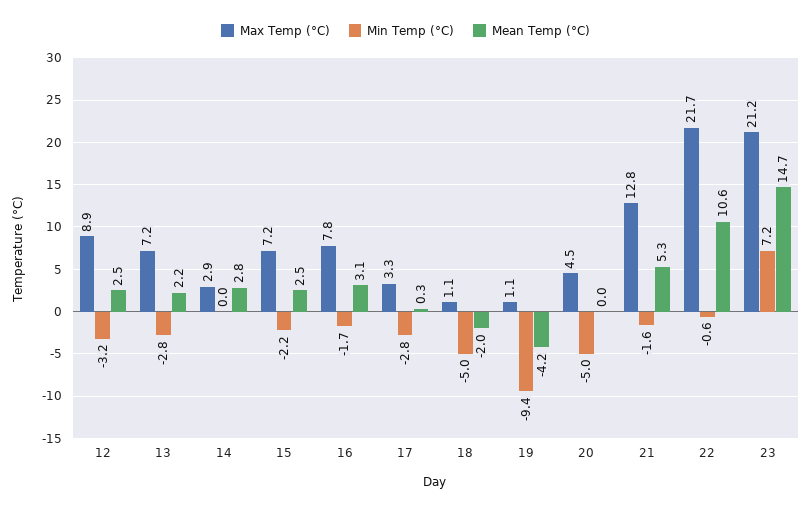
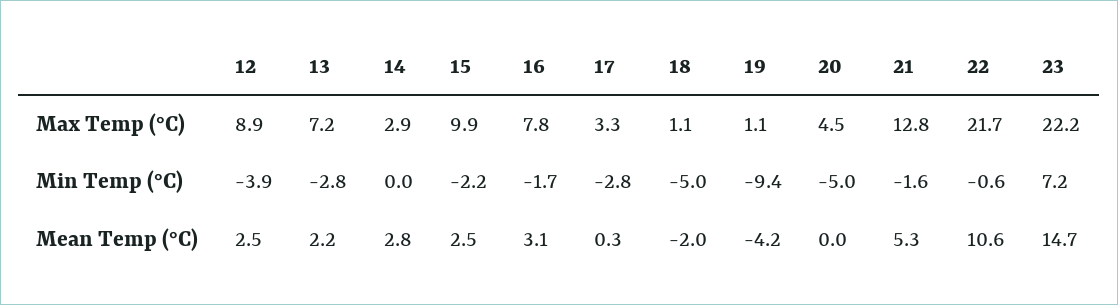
  {
    "Max Temp (°C)": {
      "12": 8.9,
      "13": 7.2,
      "14": 2.9,
-     "15": 7.2,
+     "15": 9.9,
      "16": 7.8,
      "17": 3.3,
      "18": 1.1,
      "19": 1.1,
      "20": 4.5,
      "21": 12.8,
      "22": 21.7,
-     "23": 21.2
+     "23": 22.2
    },
    "Min Temp (°C)": {
-     "12": -3.2,
+     "12": -3.9,
      "13": -2.8,
      "14": 0,
      "15": -2.2,
      "16": -1.7,
      "17": -2.8,
      "18": -5,
      "19": -9.4,
      "20": -5,
      "21": -1.6,
      "22": -0.6,
      "23": 7.2
    },
    "Mean Temp (°C)": {
      "12": 2.5,
      "13": 2.2,
      "14": 2.8,
      "15": 2.5,
      "16": 3.1,
      "17": 0.3,
      "18": -2,
      "19": -4.2,
      "20": 0,
      "21": 5.3,
      "22": 10.6,
      "23": 14.7
    }
  }

